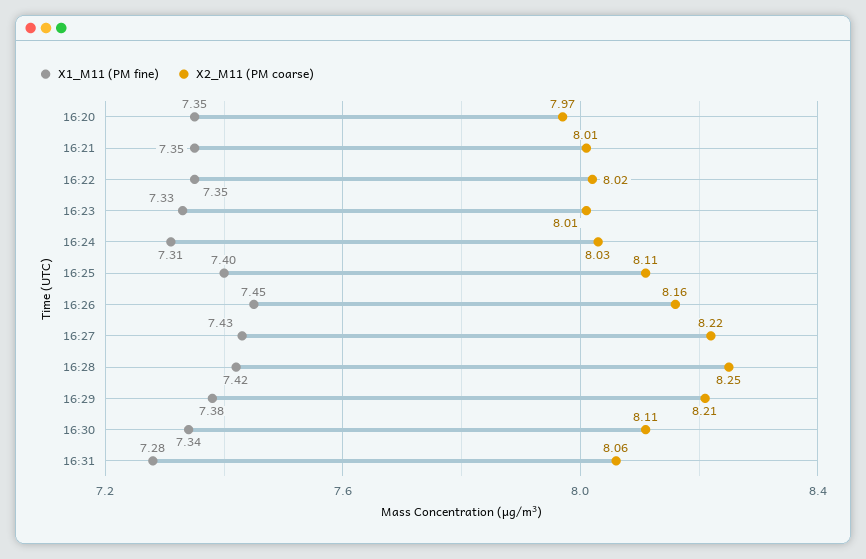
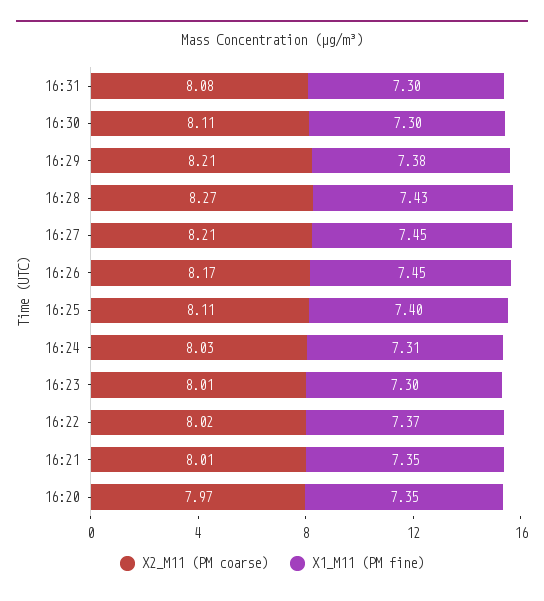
  {
    "X1_M11 (PM fine)": {
      "16:20": 7.35,
      "16:21": 7.35,
-     "16:22": 7.35,
+     "16:22": 7.37,
-     "16:23": 7.33,
+     "16:23": 7.3,
      "16:24": 7.31,
      "16:25": 7.4,
      "16:26": 7.45,
-     "16:27": 7.43,
+     "16:27": 7.45,
-     "16:28": 7.42,
+     "16:28": 7.43,
      "16:29": 7.38,
-     "16:30": 7.34,
+     "16:30": 7.3,
-     "16:31": 7.28
+     "16:31": 7.3
    },
    "X2_M11 (PM coarse)": {
      "16:20": 7.97,
      "16:21": 8.01,
      "16:22": 8.02,
      "16:23": 8.01,
      "16:24": 8.03,
      "16:25": 8.11,
-     "16:26": 8.16,
+     "16:26": 8.17,
-     "16:27": 8.22,
+     "16:27": 8.21,
-     "16:28": 8.25,
+     "16:28": 8.27,
      "16:29": 8.21,
      "16:30": 8.11,
-     "16:31": 8.06
+     "16:31": 8.08
    }
  }

